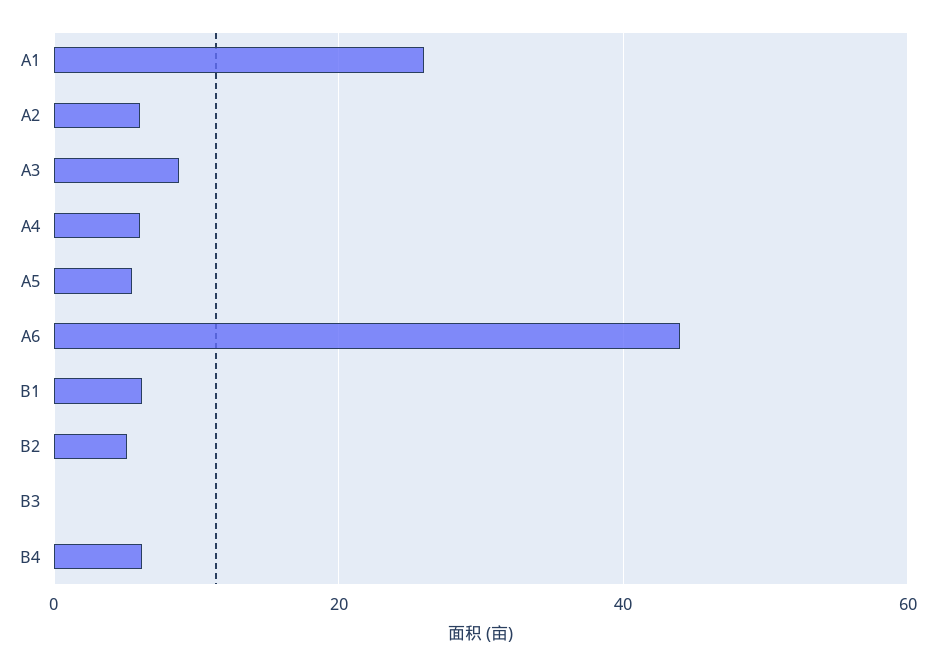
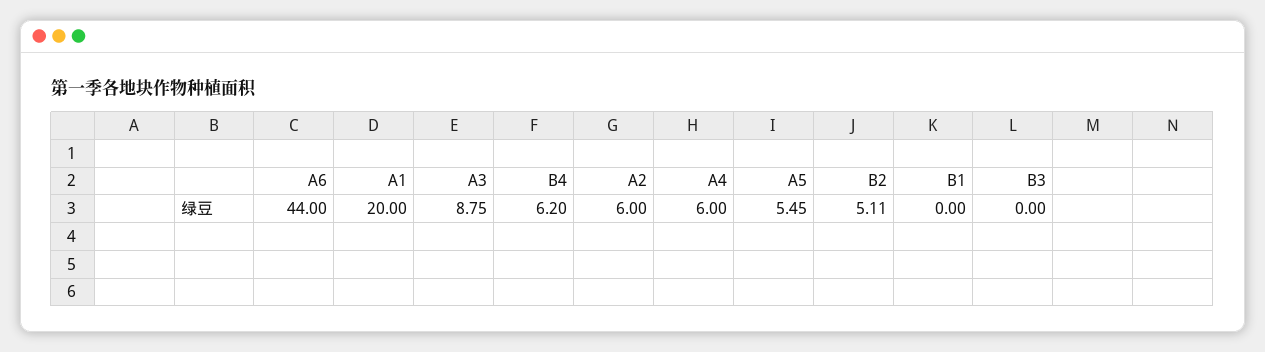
  {
-   "A1": 26,
+   "A1": 20,
    "A2": 6,
    "A3": 8.75,
    "A4": 6,
    "A5": 5.45,
    "A6": 44,
-   "B1": 6,
+   "B1": 0,
    "B2": 5.11,
    "B3": 0,
    "B4": 6.2
  }

